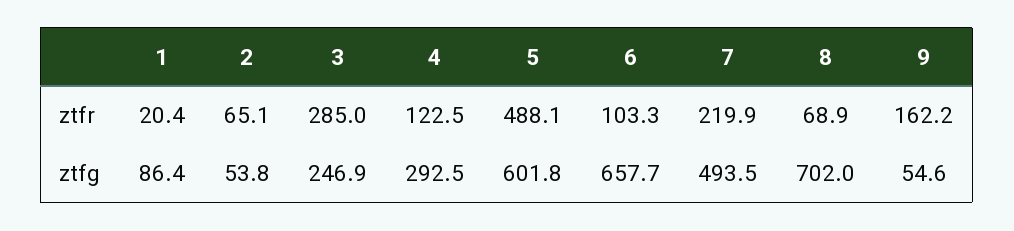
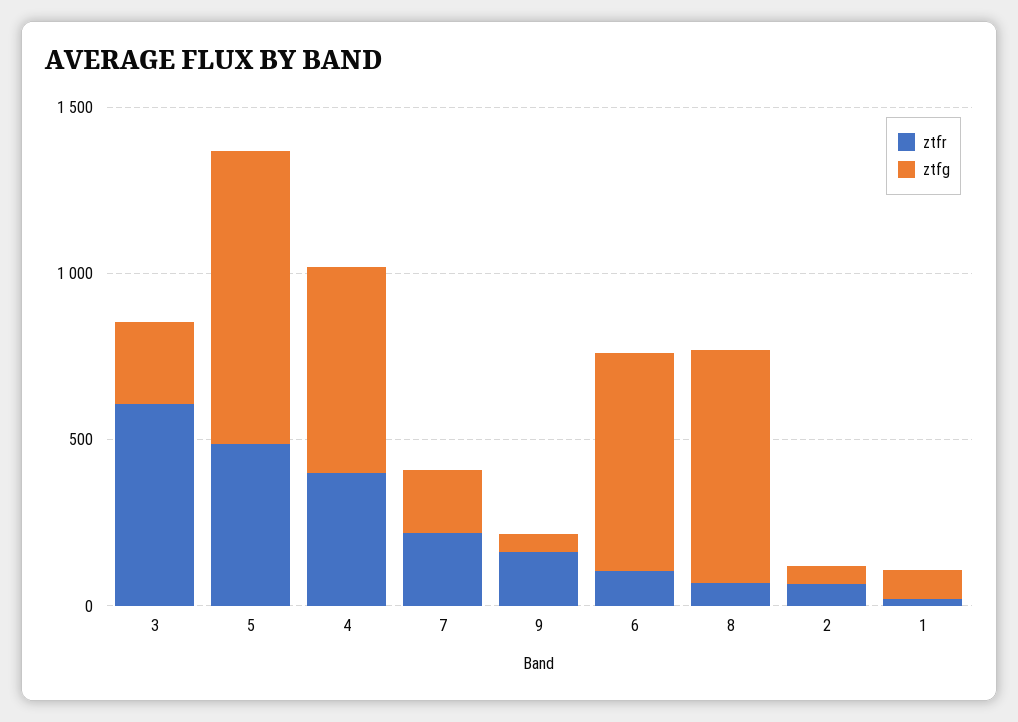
  {
    "ztfr": {
      "1": 20.4,
      "2": 65.1,
-     "3": 285,
+     "3": 600,
-     "4": 122.5,
+     "4": 400,
      "5": 488.1,
      "6": 103.3,
      "7": 219.9,
      "8": 68.9,
      "9": 162.2
    },
    "ztfg": {
      "1": 86.4,
      "2": 53.8,
      "3": 246.9,
-     "4": 292.5,
+     "4": 600,
-     "5": 601.8,
+     "5": 900,
      "6": 657.7,
-     "7": 493.5,
+     "7": 200,
      "8": 702,
      "9": 54.6
    }
  }

